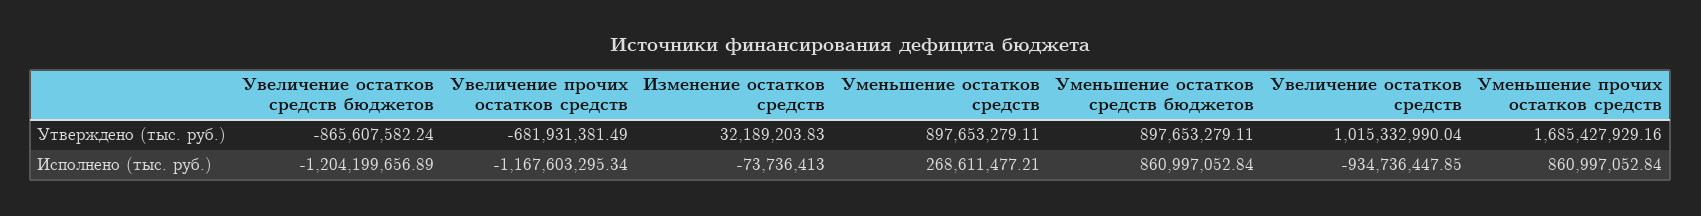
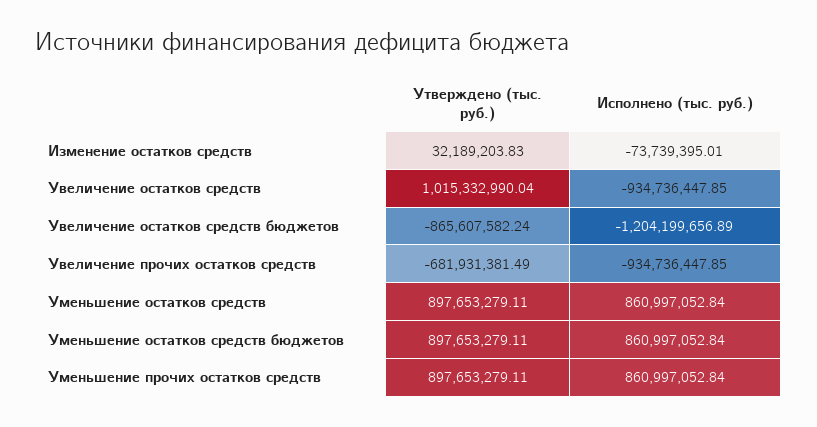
  {
    "Увеличение остатков средств бюджетов": {
      "Утверждено (тыс. руб.)": -865607582.24,
      "Исполнено (тыс. руб.)": -1204199656.89
    },
    "Увеличение прочих остатков средств": {
      "Утверждено (тыс. руб.)": -681931381.49,
-     "Исполнено (тыс. руб.)": -1167603295.34
+     "Исполнено (тыс. руб.)": -934736447.85
    },
    "Изменение остатков средств": {
      "Утверждено (тыс. руб.)": 32189203.83,
-     "Исполнено (тыс. руб.)": -73736413
+     "Исполнено (тыс. руб.)": -73739395.01
    },
    "Уменьшение остатков средств": {
      "Утверждено (тыс. руб.)": 897653279.11,
-     "Исполнено (тыс. руб.)": 268611477.21
+     "Исполнено (тыс. руб.)": 860997052.84
    },
    "Уменьшение остатков средств бюджетов": {
      "Утверждено (тыс. руб.)": 897653279.11,
      "Исполнено (тыс. руб.)": 860997052.84
    },
    "Увеличение остатков средств": {
      "Утверждено (тыс. руб.)": 1015332990.04,
      "Исполнено (тыс. руб.)": -934736447.85
    },
    "Уменьшение прочих остатков средств": {
-     "Утверждено (тыс. руб.)": 1685427929.16,
+     "Утверждено (тыс. руб.)": 897653279.11,
      "Исполнено (тыс. руб.)": 860997052.84
    }
  }

